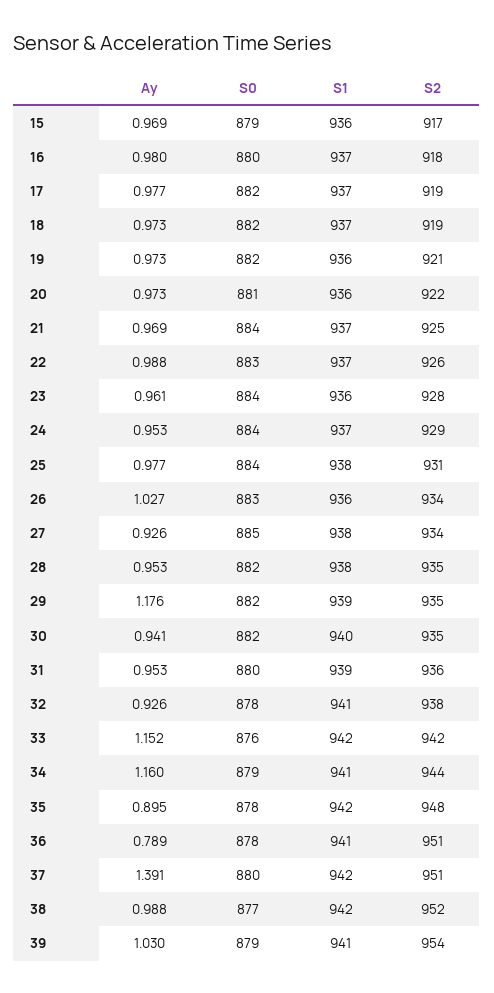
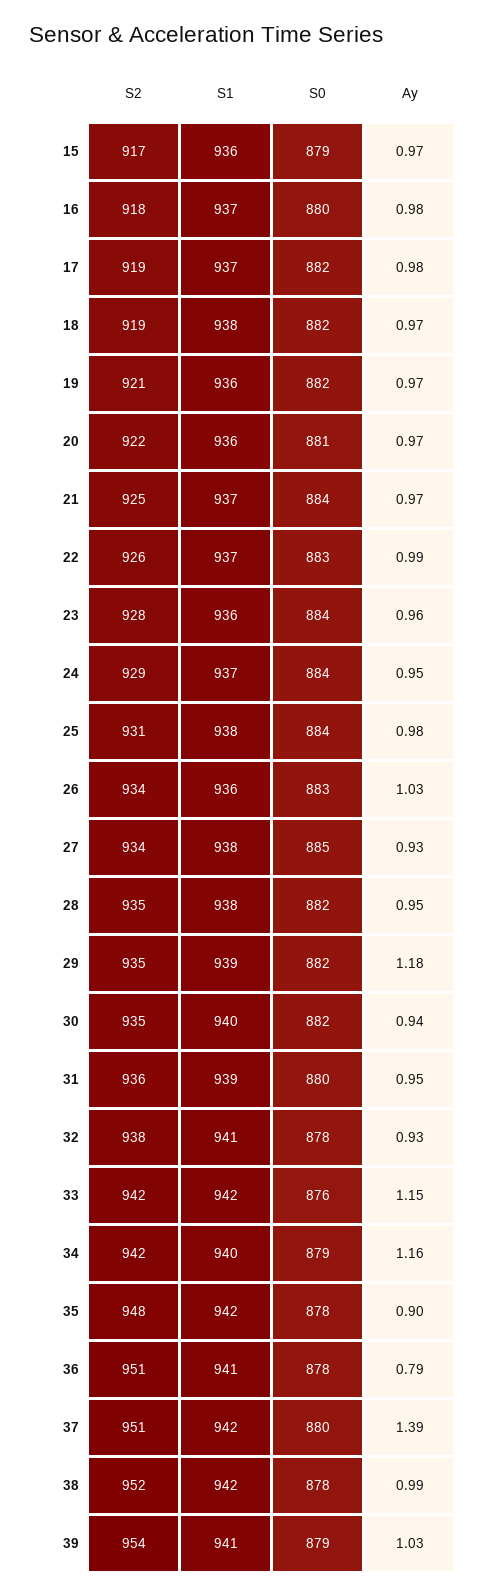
  {
    "Ay": {
      "15": 0.969,
      "16": 0.98,
      "17": 0.977,
      "18": 0.973,
      "19": 0.973,
      "20": 0.973,
      "21": 0.969,
      "22": 0.988,
      "23": 0.961,
      "24": 0.953,
      "25": 0.977,
      "26": 1.027,
      "27": 0.926,
      "28": 0.953,
      "29": 1.176,
      "30": 0.941,
      "31": 0.953,
      "32": 0.926,
      "33": 1.152,
      "34": 1.16,
      "35": 0.895,
      "36": 0.789,
      "37": 1.391,
      "38": 0.988,
      "39": 1.03
    },
    "S0": {
      "15": 879,
      "16": 880,
      "17": 882,
      "18": 882,
      "19": 882,
      "20": 881,
      "21": 884,
      "22": 883,
      "23": 884,
      "24": 884,
      "25": 884,
      "26": 883,
      "27": 885,
      "28": 882,
      "29": 882,
      "30": 882,
      "31": 880,
      "32": 878,
      "33": 876,
      "34": 879,
      "35": 878,
      "36": 878,
      "37": 880,
-     "38": 877,
+     "38": 878,
      "39": 879
    },
    "S1": {
      "15": 936,
      "16": 937,
      "17": 937,
-     "18": 937,
+     "18": 938,
      "19": 936,
      "20": 936,
      "21": 937,
      "22": 937,
      "23": 936,
      "24": 937,
      "25": 938,
      "26": 936,
      "27": 938,
      "28": 938,
      "29": 939,
      "30": 940,
      "31": 939,
      "32": 941,
      "33": 942,
-     "34": 941,
+     "34": 940,
      "35": 942,
      "36": 941,
      "37": 942,
      "38": 942,
      "39": 941
    },
    "S2": {
      "15": 917,
      "16": 918,
      "17": 919,
      "18": 919,
      "19": 921,
      "20": 922,
      "21": 925,
      "22": 926,
      "23": 928,
      "24": 929,
      "25": 931,
      "26": 934,
      "27": 934,
      "28": 935,
      "29": 935,
      "30": 935,
      "31": 936,
      "32": 938,
      "33": 942,
-     "34": 944,
+     "34": 942,
      "35": 948,
      "36": 951,
      "37": 951,
      "38": 952,
      "39": 954
    }
  }

